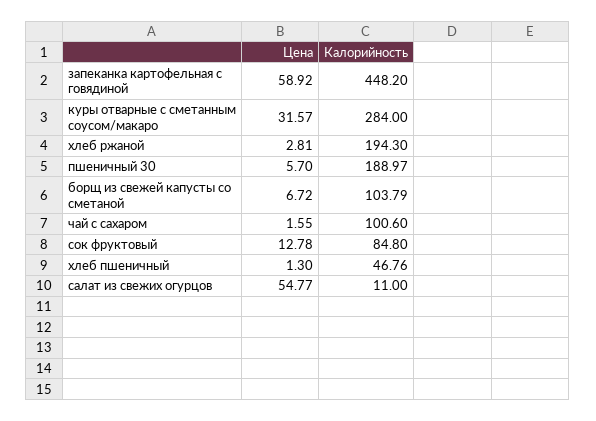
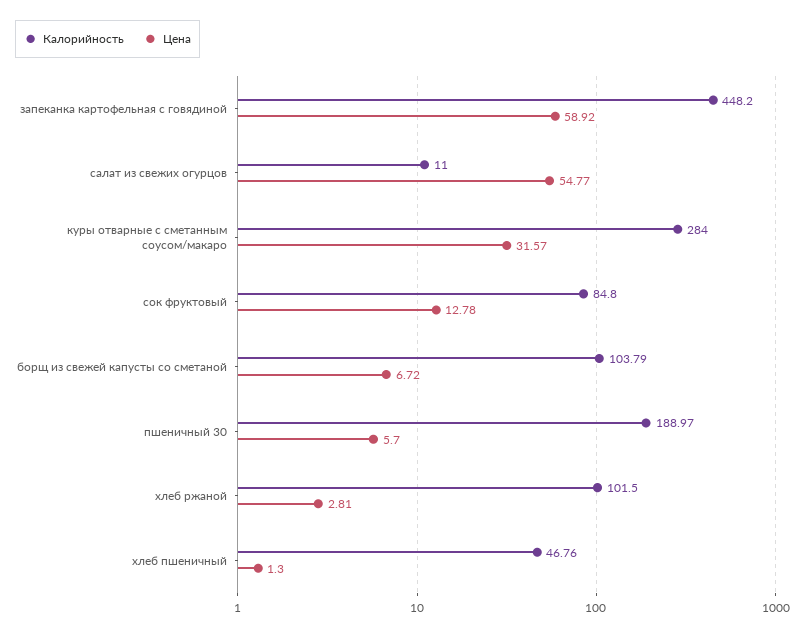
  {
    "Цена": {
      "запеканка картофельная с говядиной": 58.92,
      "куры отварные с сметанным соусом/макаро": 31.57,
      "хлеб ржаной": 2.81,
      "пшеничный 30": 5.7,
      "борщ из свежей капусты со сметаной": 6.72,
-     "чай с сахаром": 1.55,
      "сок фруктовый": 12.78,
      "хлеб пшеничный": 1.3,
      "салат из свежих огурцов": 54.77
    },
    "Калорийность": {
      "запеканка картофельная с говядиной": 448.2,
      "куры отварные с сметанным соусом/макаро": 284,
-     "хлеб ржаной": 194.3,
+     "хлеб ржаной": 101.5,
      "пшеничный 30": 188.97,
      "борщ из свежей капусты со сметаной": 103.79,
-     "чай с сахаром": 100.6,
      "сок фруктовый": 84.8,
      "хлеб пшеничный": 46.76,
      "салат из свежих огурцов": 11
    }
  }

